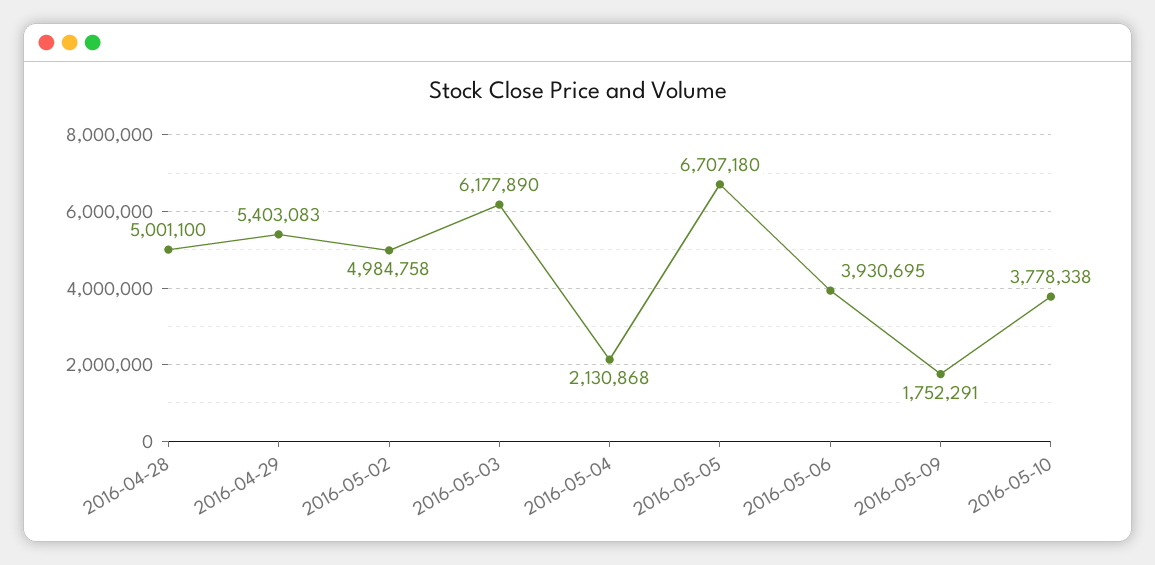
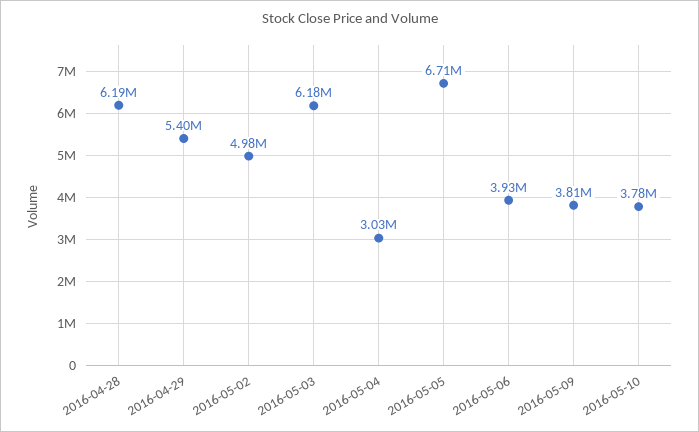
  {
-   "2016-04-28": 5001100,
+   "2016-04-28": 6190000,
    "2016-04-29": 5403083,
    "2016-05-02": 4984758,
    "2016-05-03": 6177890,
-   "2016-05-04": 2130868,
+   "2016-05-04": 3030000,
    "2016-05-05": 6707180,
    "2016-05-06": 3930695,
-   "2016-05-09": 1752291,
+   "2016-05-09": 3810000,
    "2016-05-10": 3778338
  }

